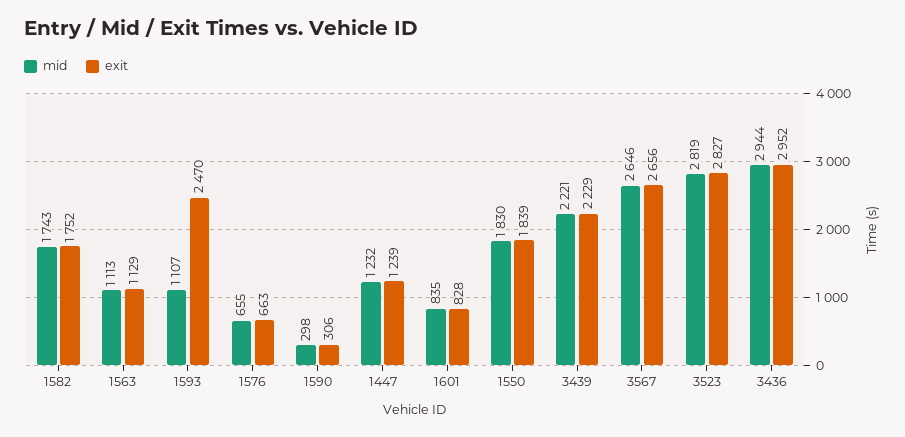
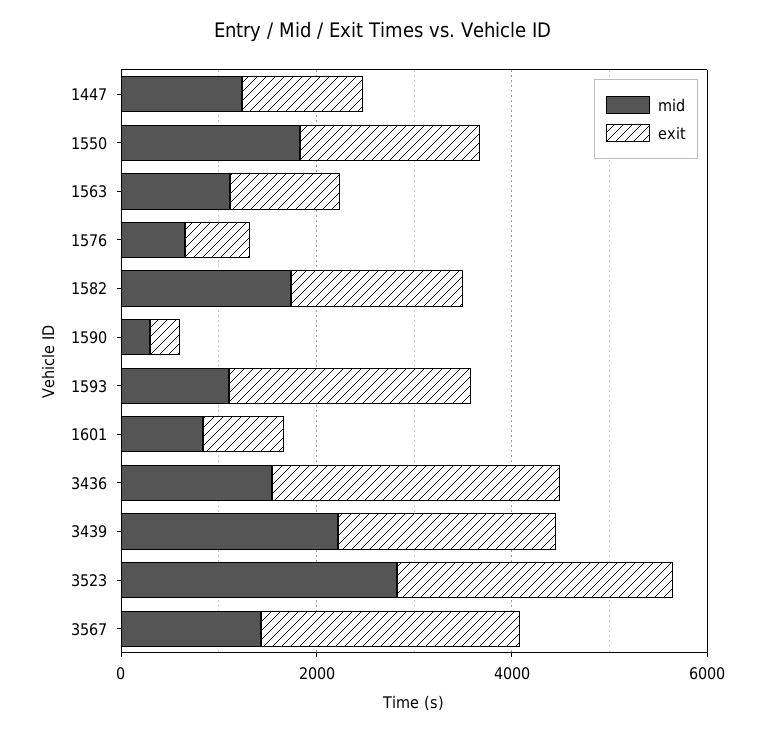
  {
    "mid": {
      "1582": 1743,
      "1563": 1113,
      "1593": 1107,
      "1576": 655,
      "1590": 298,
      "1447": 1232,
      "1601": 835,
      "1550": 1830,
      "3439": 2221,
-     "3567": 2646,
+     "3567": 1500,
      "3523": 2819,
-     "3436": 2944
+     "3436": 1500
    },
    "exit": {
      "1582": 1752,
      "1563": 1129,
      "1593": 2470,
      "1576": 663,
      "1590": 306,
      "1447": 1239,
      "1601": 828,
      "1550": 1839,
      "3439": 2229,
      "3567": 2656,
      "3523": 2827,
      "3436": 2952
    }
  }

